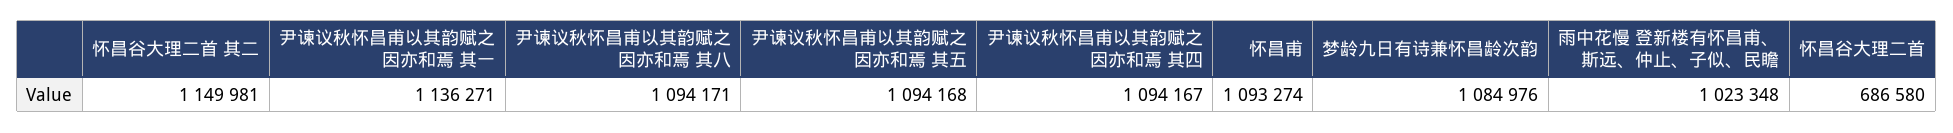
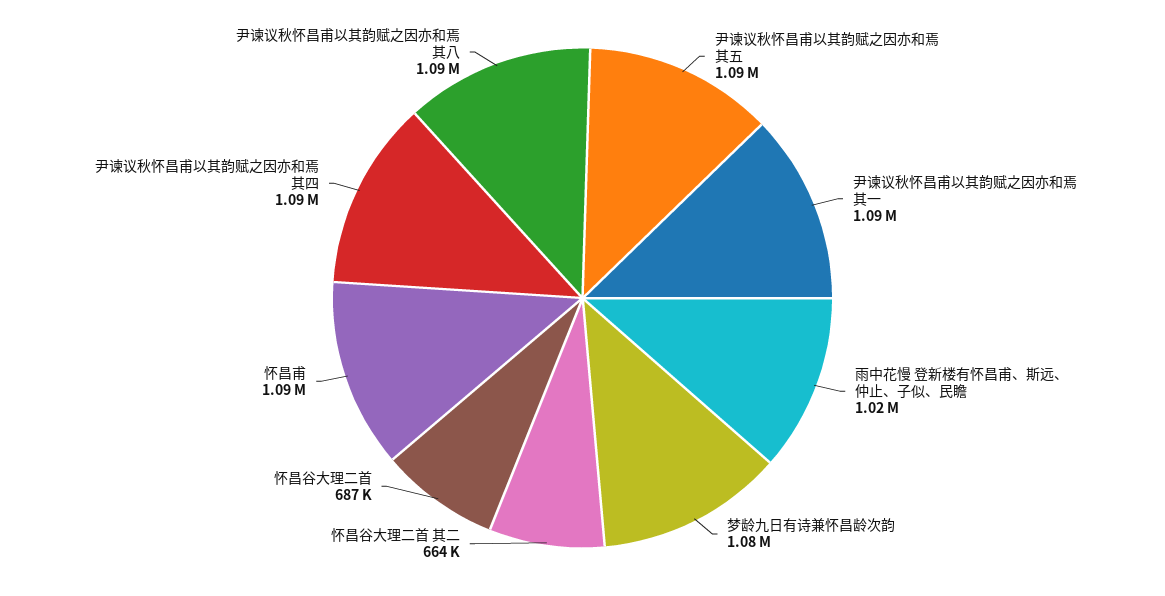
  {
-   "怀昌谷大理二首 其二": 1149981,
+   "怀昌谷大理二首 其二": 664000,
-   "尹谏议秋怀昌甫以其韵赋之因亦和焉 其一": 1136271,
+   "尹谏议秋怀昌甫以其韵赋之因亦和焉 其一": 1090000,
    "尹谏议秋怀昌甫以其韵赋之因亦和焉 其八": 1094171,
    "尹谏议秋怀昌甫以其韵赋之因亦和焉 其五": 1094168,
    "尹谏议秋怀昌甫以其韵赋之因亦和焉 其四": 1094167,
    "怀昌甫": 1093274,
    "梦龄九日有诗兼怀昌龄次韵": 1084976,
    "雨中花慢 登新楼有怀昌甫、斯远、仲止、子似、民瞻": 1023348,
    "怀昌谷大理二首": 686580
  }

